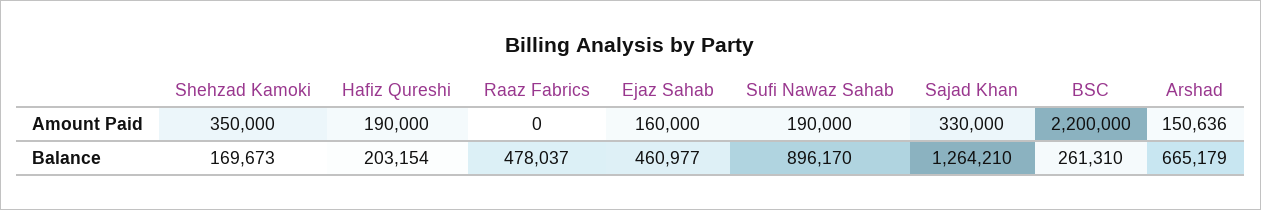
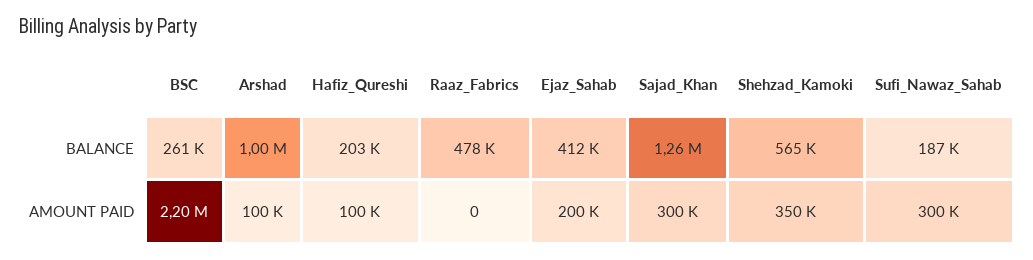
  {
    "Shehzad Kamoki": {
      "Amount Paid": 350000,
-     "Balance": 169673
+     "Balance": 565000
    },
    "Hafiz Qureshi": {
-     "Amount Paid": 190000,
+     "Amount Paid": 100000,
      "Balance": 203154
    },
    "Raaz Fabrics": {
      "Amount Paid": 0,
      "Balance": 478037
    },
    "Ejaz Sahab": {
-     "Amount Paid": 160000,
+     "Amount Paid": 200000,
-     "Balance": 460977
+     "Balance": 412000
    },
    "Sufi Nawaz Sahab": {
-     "Amount Paid": 190000,
+     "Amount Paid": 300000,
-     "Balance": 896170
+     "Balance": 187000
    },
    "Sajad Khan": {
-     "Amount Paid": 330000,
+     "Amount Paid": 300000,
      "Balance": 1264210
    },
    "BSC": {
      "Amount Paid": 2200000,
      "Balance": 261310
    },
    "Arshad": {
-     "Amount Paid": 150636,
+     "Amount Paid": 100000,
-     "Balance": 665179
+     "Balance": 1000000
    }
  }

